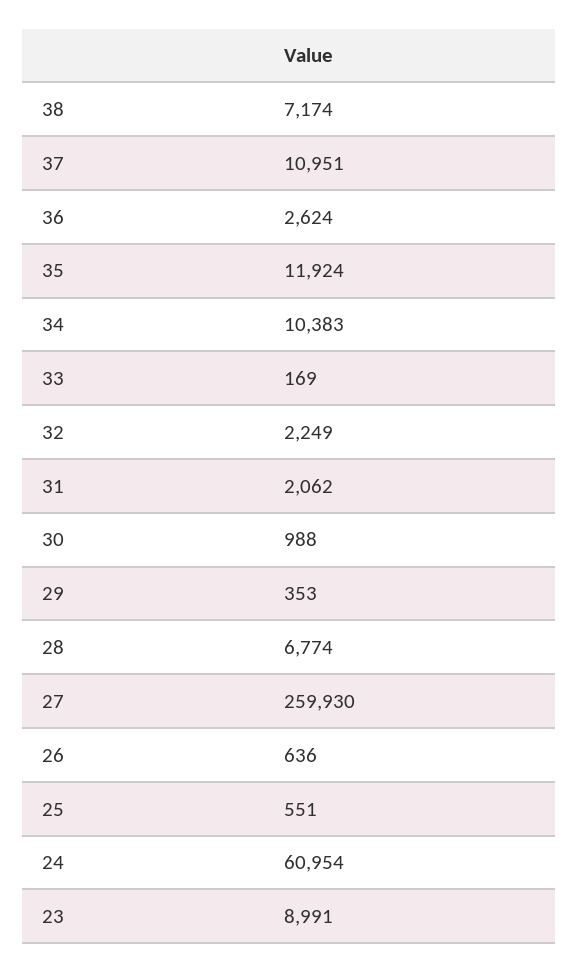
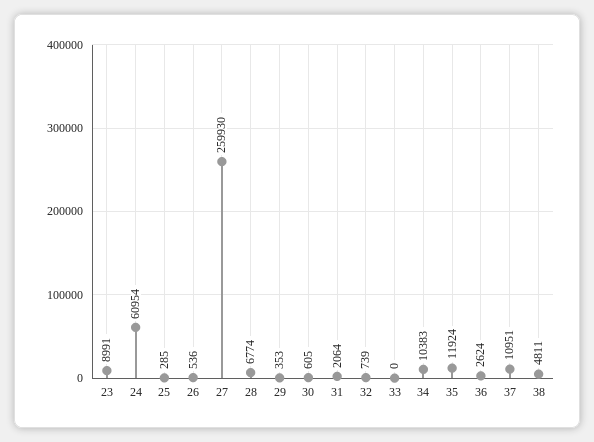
  {
-   "38": 7174,
+   "38": 4811,
    "37": 10951,
    "36": 2624,
    "35": 11924,
    "34": 10383,
-   "33": 169,
+   "33": 0,
-   "32": 2249,
+   "32": 739,
-   "31": 2062,
+   "31": 2064,
-   "30": 988,
+   "30": 605,
    "29": 353,
    "28": 6774,
    "27": 259930,
-   "26": 636,
+   "26": 536,
-   "25": 551,
+   "25": 285,
    "24": 60954,
    "23": 8991
  }

